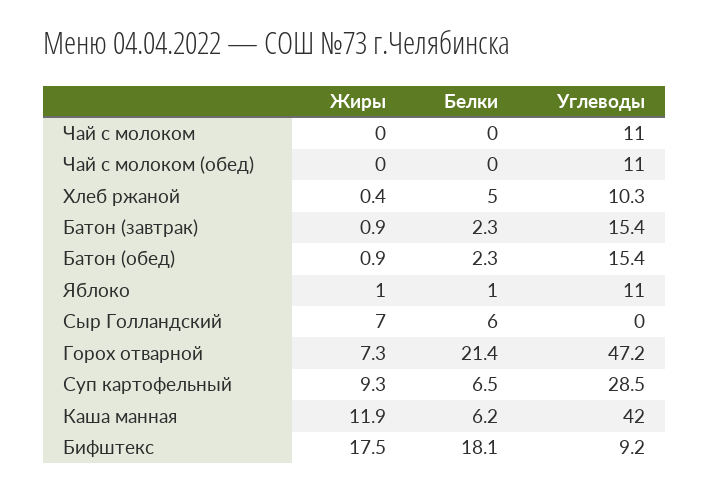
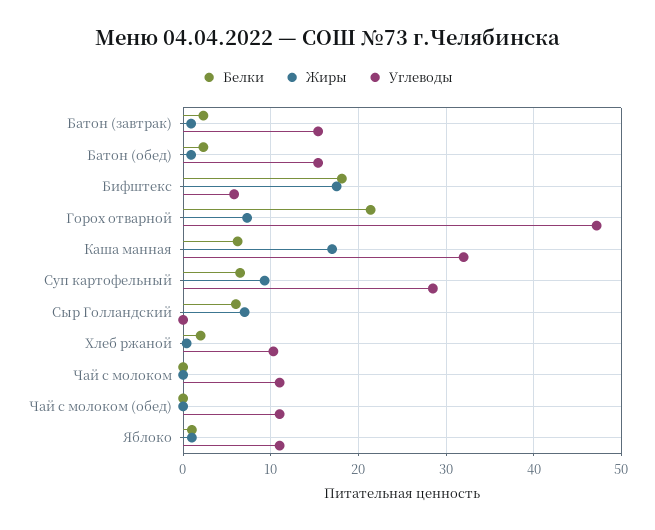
  {
    "Жиры": {
      "Чай с молоком": 0,
      "Чай с молоком (обед)": 0,
      "Хлеб ржаной": 0.4,
      "Батон (завтрак)": 0.9,
      "Батон (обед)": 0.9,
      "Яблоко": 1,
      "Сыр Голландский": 7,
      "Горох отварной": 7.3,
      "Суп картофельный": 9.3,
-     "Каша манная": 11.9,
+     "Каша манная": 17,
      "Бифштекс": 17.5
    },
    "Белки": {
      "Чай с молоком": 0,
      "Чай с молоком (обед)": 0,
-     "Хлеб ржаной": 5,
+     "Хлеб ржаной": 2,
      "Батон (завтрак)": 2.3,
      "Батон (обед)": 2.3,
      "Яблоко": 1,
      "Сыр Голландский": 6,
      "Горох отварной": 21.4,
      "Суп картофельный": 6.5,
      "Каша манная": 6.2,
      "Бифштекс": 18.1
    },
    "Углеводы": {
      "Чай с молоком": 11,
      "Чай с молоком (обед)": 11,
      "Хлеб ржаной": 10.3,
      "Батон (завтрак)": 15.4,
      "Батон (обед)": 15.4,
      "Яблоко": 11,
      "Сыр Голландский": 0,
      "Горох отварной": 47.2,
      "Суп картофельный": 28.5,
-     "Каша манная": 42,
+     "Каша манная": 32,
-     "Бифштекс": 9.2
+     "Бифштекс": 6
    }
  }

